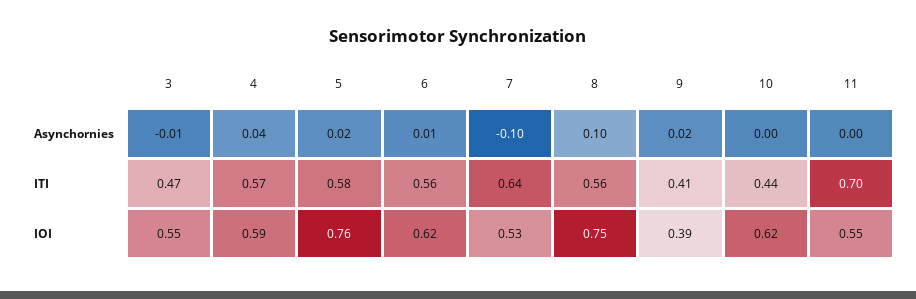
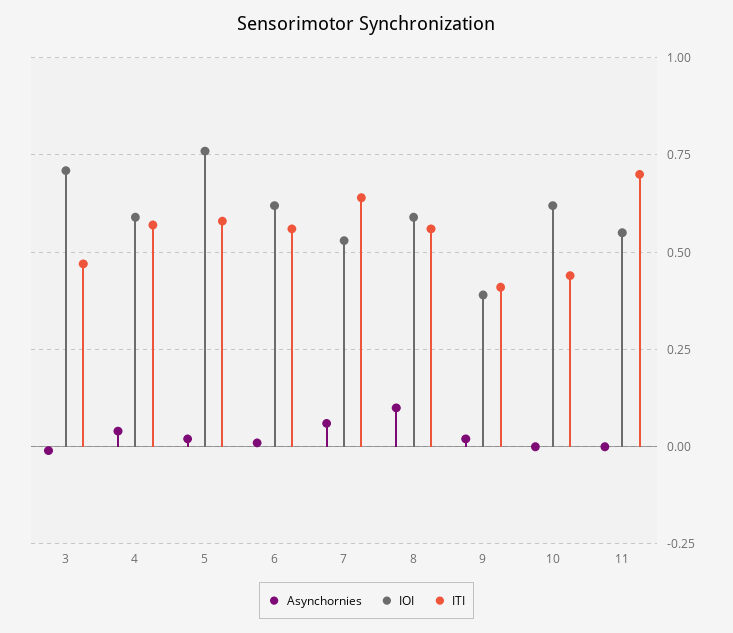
  {
    "Asynchornies": {
      "3": -0.01,
      "4": 0.04,
      "5": 0.02,
      "6": 0.01,
-     "7": -0.1,
+     "7": 0.05,
      "8": 0.1,
      "9": 0.02,
      "10": 0,
      "11": 0
    },
    "ITI": {
      "3": 0.47,
      "4": 0.57,
      "5": 0.58,
      "6": 0.56,
      "7": 0.64,
      "8": 0.56,
      "9": 0.41,
      "10": 0.44,
      "11": 0.7
    },
    "IOI": {
-     "3": 0.55,
+     "3": 0.7,
      "4": 0.59,
      "5": 0.76,
      "6": 0.62,
      "7": 0.53,
-     "8": 0.75,
+     "8": 0.6,
      "9": 0.39,
      "10": 0.62,
      "11": 0.55
    }
  }

